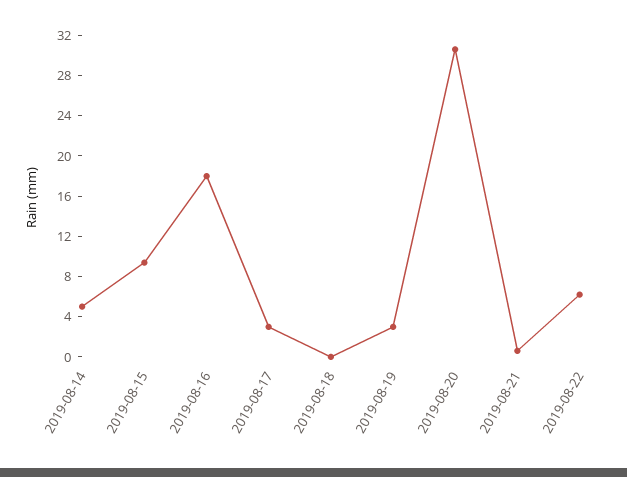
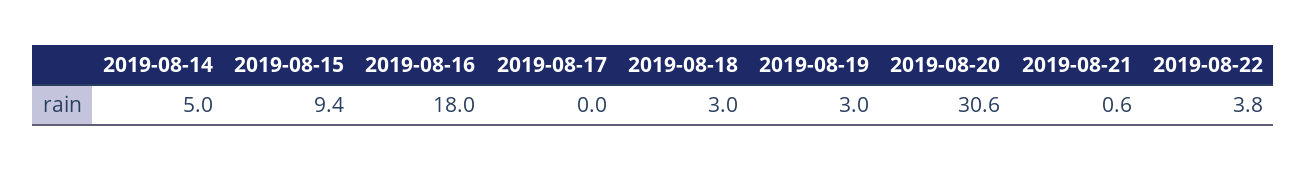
  {
    "2019-08-14": 5,
    "2019-08-15": 9.4,
    "2019-08-16": 18,
-   "2019-08-17": 3,
+   "2019-08-17": 0,
-   "2019-08-18": 0,
+   "2019-08-18": 3,
    "2019-08-19": 3,
    "2019-08-20": 30.6,
    "2019-08-21": 0.6,
-   "2019-08-22": 6
+   "2019-08-22": 3.8
  }

